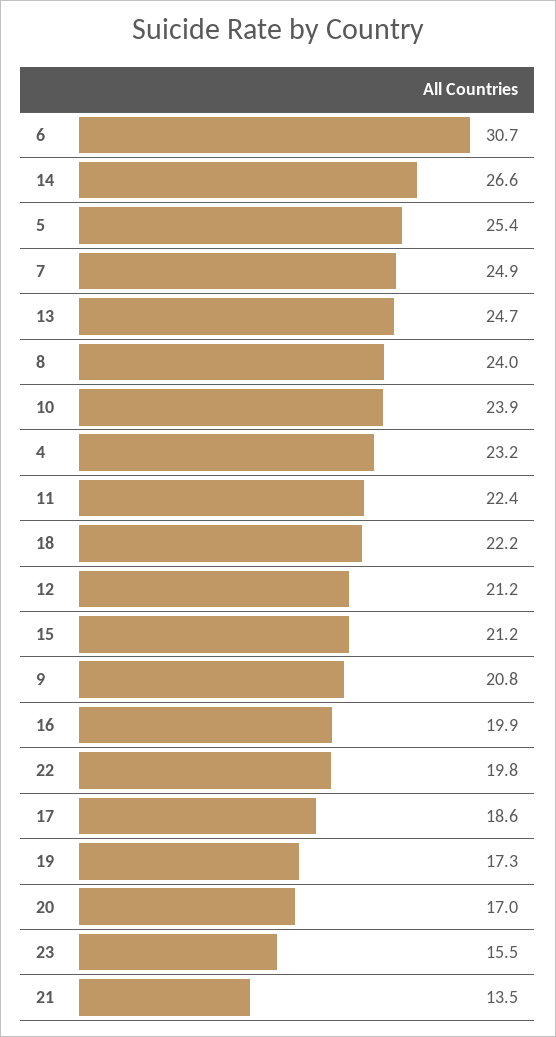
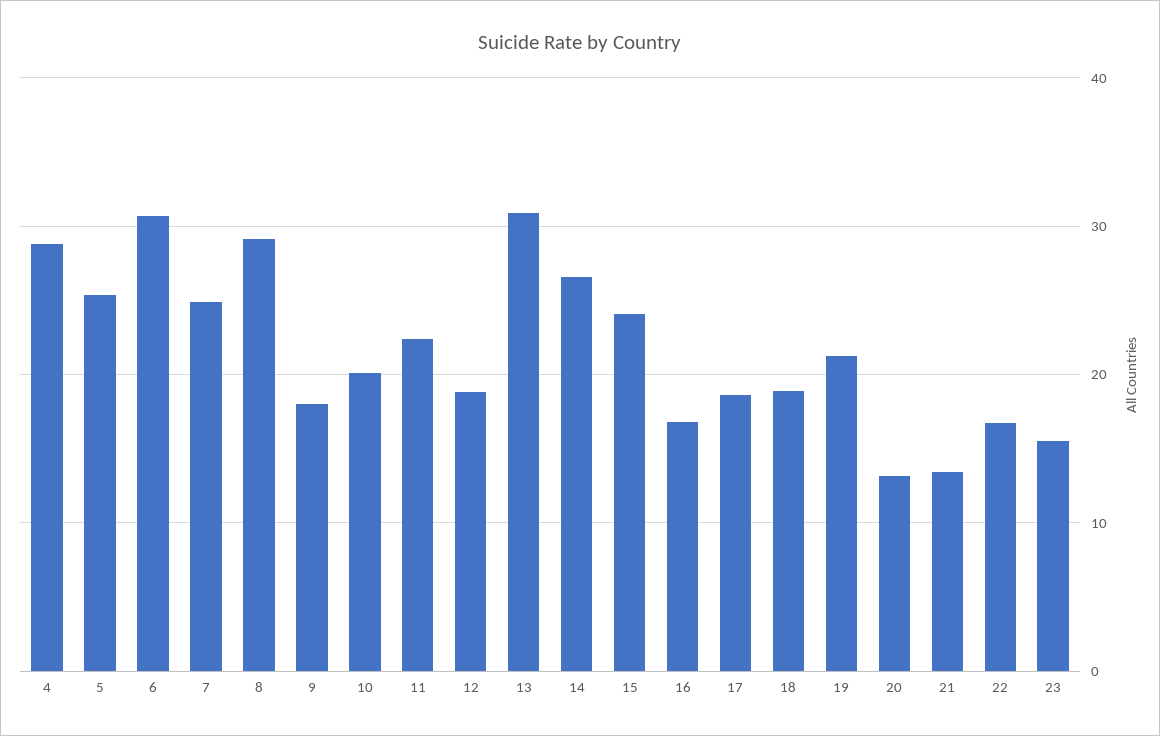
  {
    "6": 30.7,
    "14": 26.6,
    "5": 25.4,
    "7": 24.9,
-   "13": 24.7,
+   "13": 31,
-   "8": 24,
+   "8": 29,
-   "10": 23.9,
+   "10": 20,
-   "4": 23.2,
+   "4": 29,
    "11": 22.4,
-   "18": 22.2,
+   "18": 19,
-   "12": 21.2,
+   "12": 19,
-   "15": 21.2,
+   "15": 24,
-   "9": 20.8,
+   "9": 18,
-   "16": 19.9,
+   "16": 17,
-   "22": 19.8,
+   "22": 17,
    "17": 18.6,
-   "19": 17.3,
+   "19": 21,
-   "20": 17,
+   "20": 13,
    "23": 15.5,
    "21": 13.5
  }

